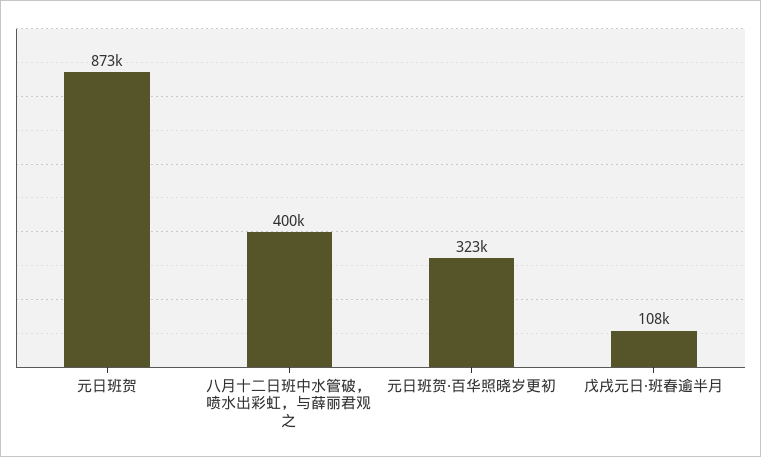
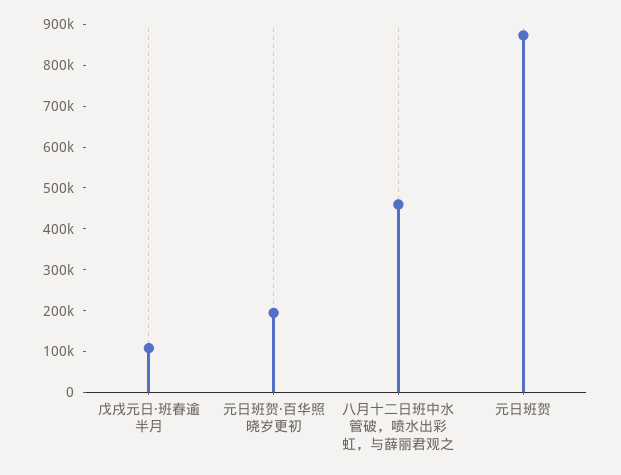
  {
    "元日班贺": 873000,
-   "八月十二日班中水管破，喷水出彩虹，与薛丽君观之": 400000,
+   "八月十二日班中水管破，喷水出彩虹，与薛丽君观之": 460000,
-   "元日班贺·百华照晓岁更初": 323000,
+   "元日班贺·百华照晓岁更初": 200000,
    "戊戌元日·班春逾半月": 108000
  }

